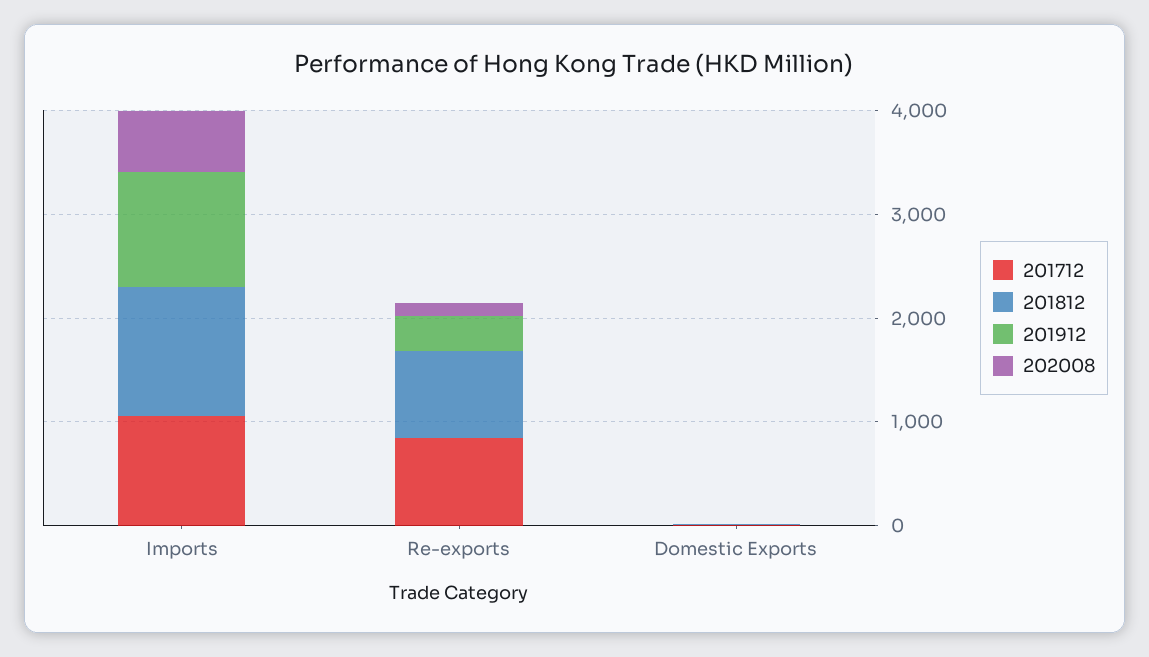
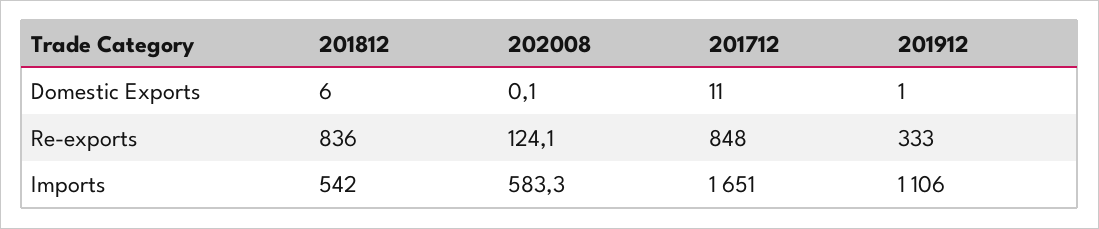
  {
    "201712": {
-     "Imports": 1000,
+     "Imports": 1651,
      "Re-exports": 848,
      "Domestic Exports": 11
    },
    "201812": {
-     "Imports": 1200,
+     "Imports": 542,
      "Re-exports": 836,
      "Domestic Exports": 6
    },
    "201912": {
      "Imports": 1106,
      "Re-exports": 333,
      "Domestic Exports": 1
    },
    "202008": {
      "Imports": 583.3,
      "Re-exports": 124.1,
      "Domestic Exports": 0.1
    }
  }

